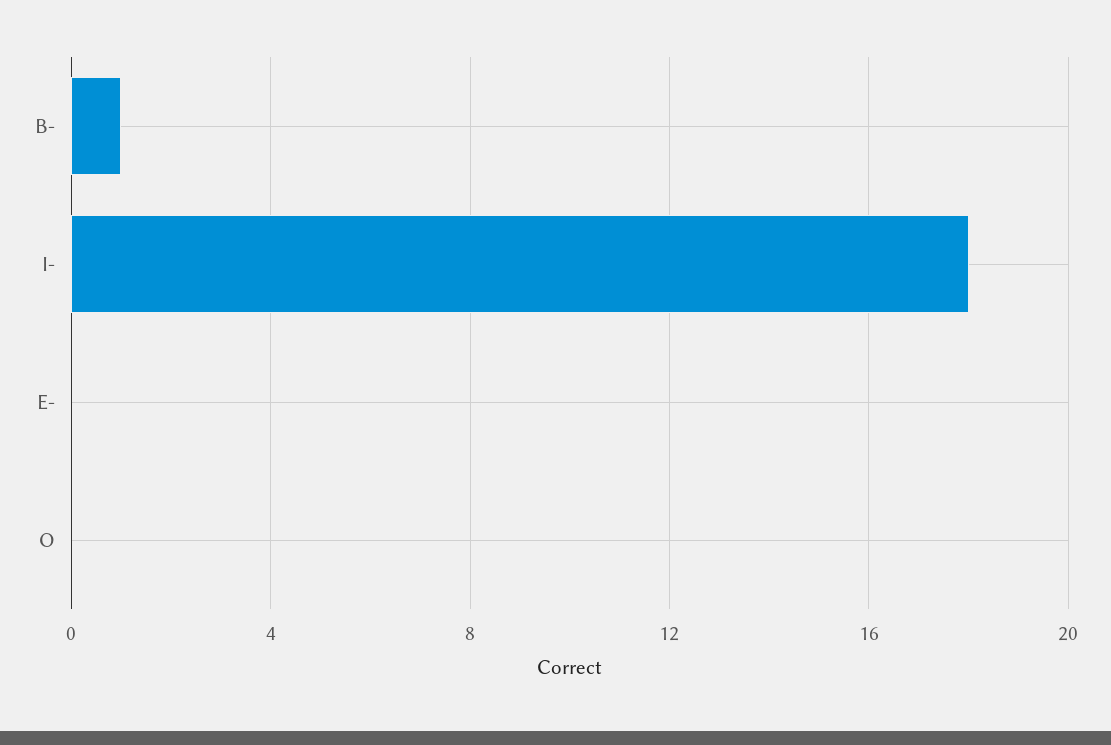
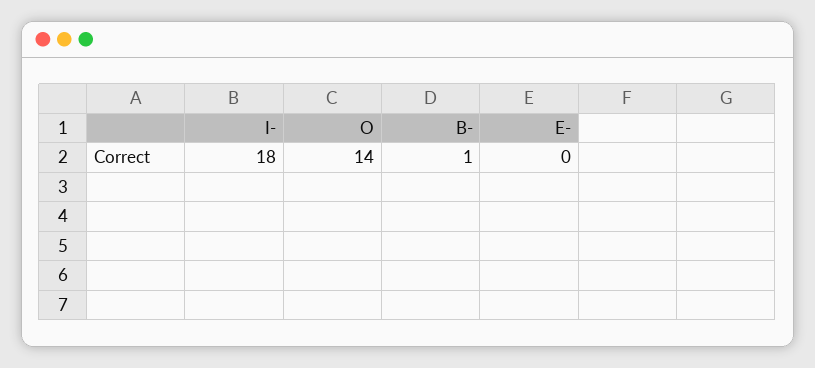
  {
    "B-": 1,
    "I-": 18,
    "E-": 0,
-   "O": 0
+   "O": 14
  }

